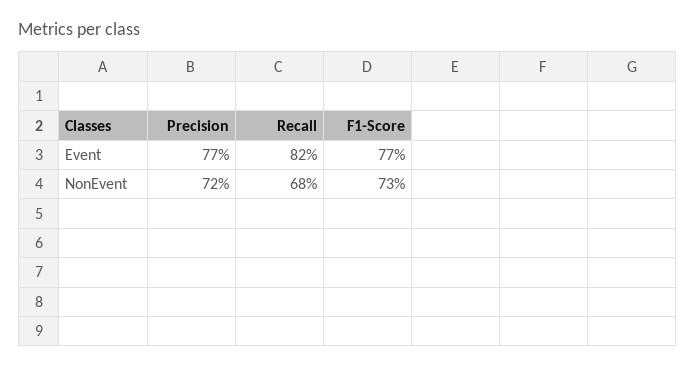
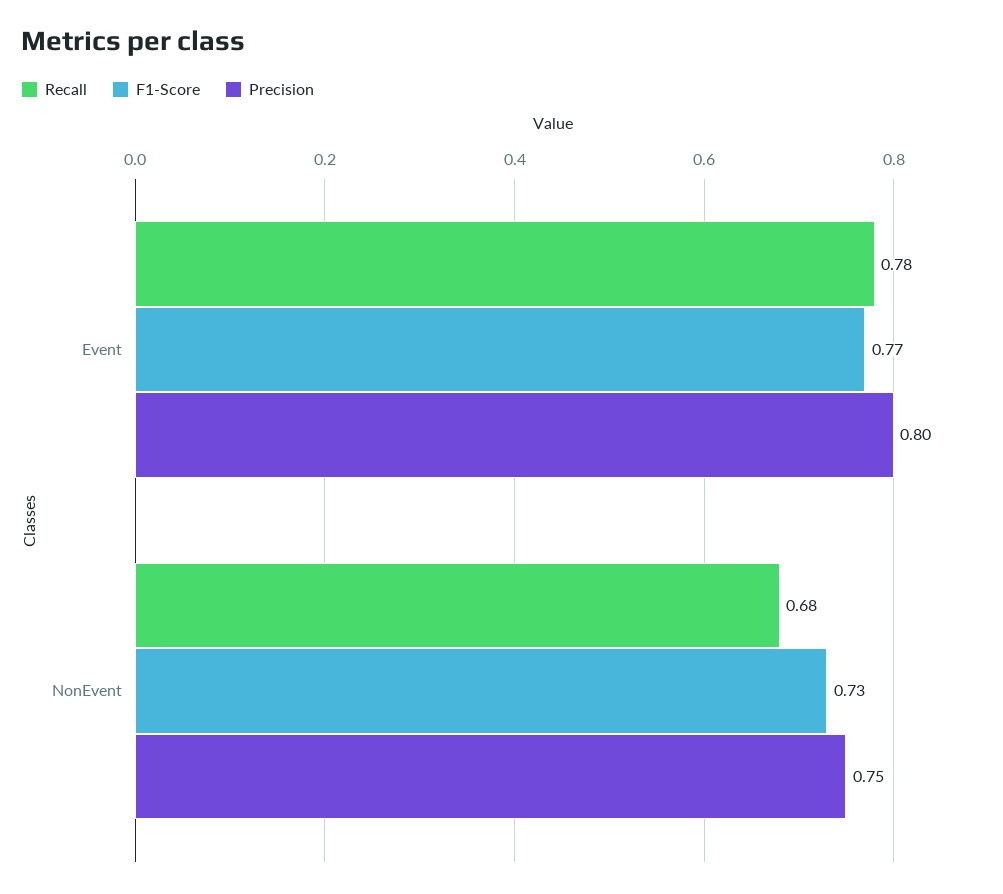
  {
    "Precision": {
-     "Event": 0.77,
+     "Event": 0.8,
-     "NonEvent": 0.72
+     "NonEvent": 0.75
    },
    "Recall": {
-     "Event": 0.82,
+     "Event": 0.78,
      "NonEvent": 0.68
    },
    "F1-Score": {
      "Event": 0.77,
      "NonEvent": 0.73
    }
  }

